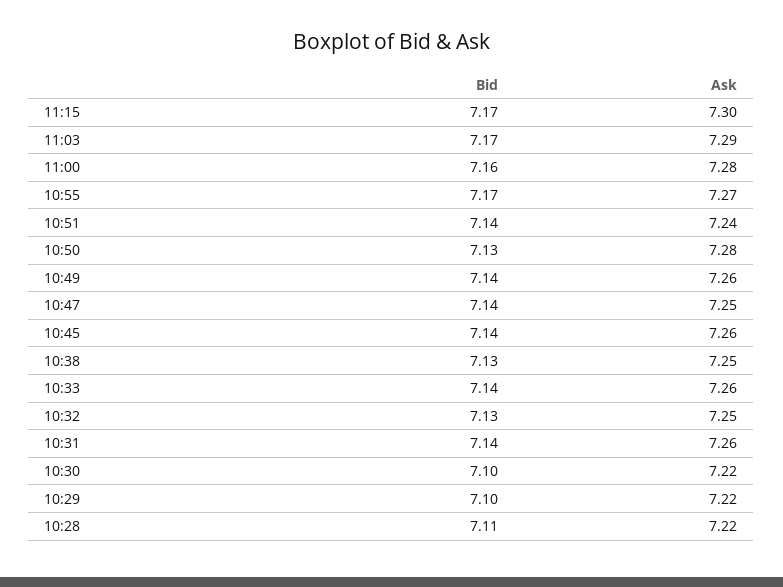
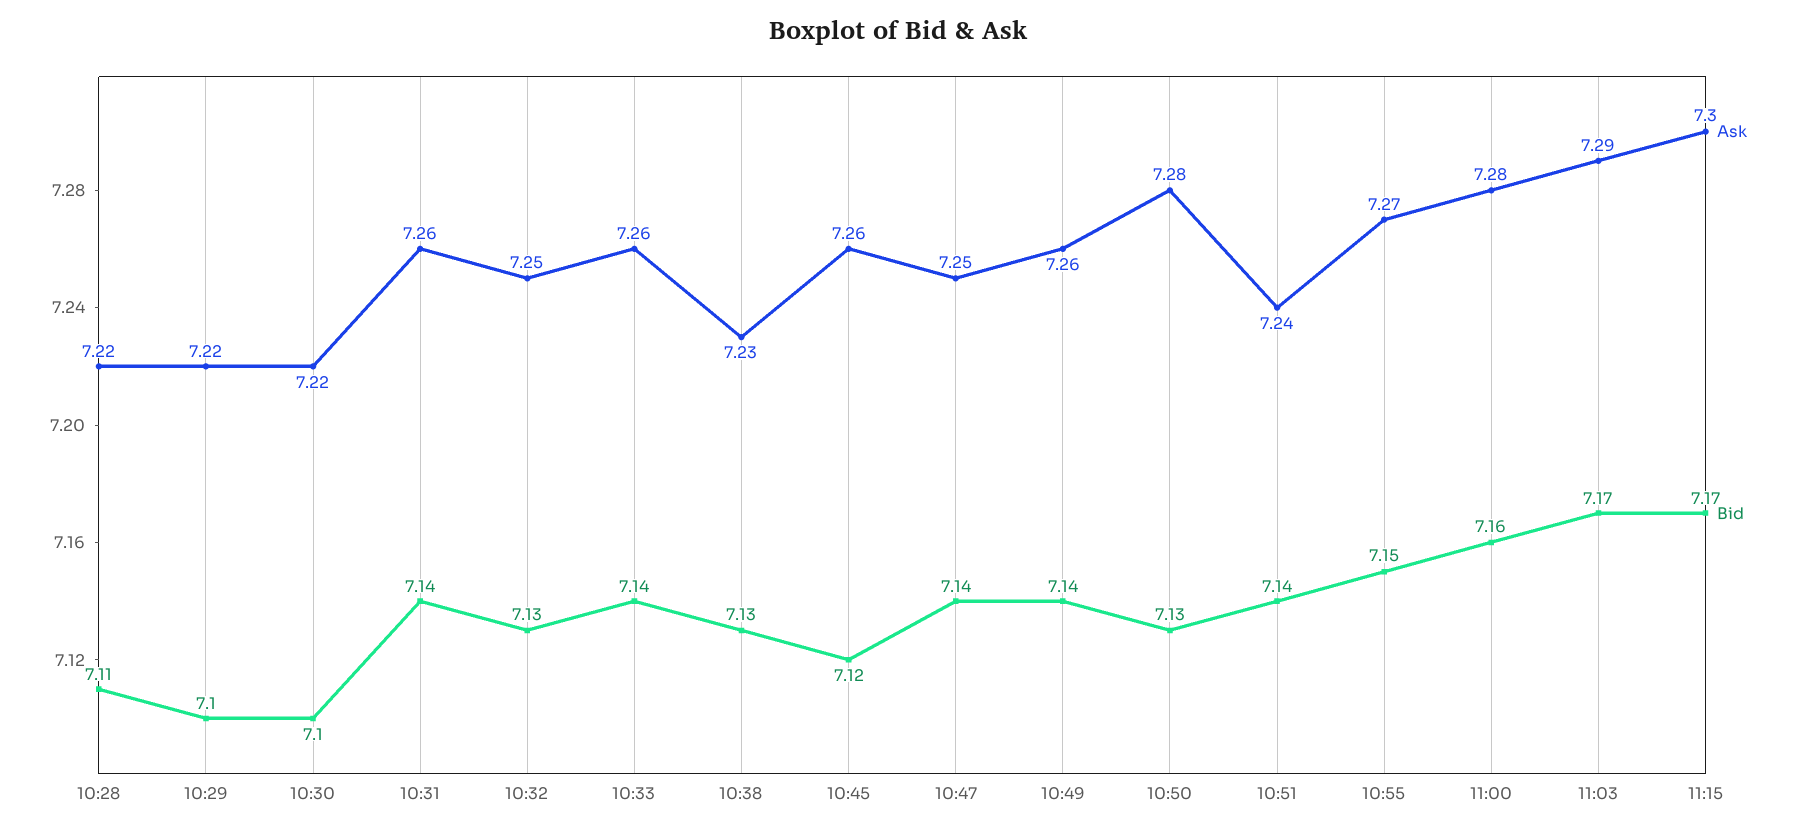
  {
    "Bid": {
      "11:15": 7.17,
      "11:03": 7.17,
      "11:00": 7.16,
-     "10:55": 7.17,
+     "10:55": 7.15,
      "10:51": 7.14,
      "10:50": 7.13,
      "10:49": 7.14,
      "10:47": 7.14,
-     "10:45": 7.14,
+     "10:45": 7.12,
      "10:38": 7.13,
      "10:33": 7.14,
      "10:32": 7.13,
      "10:31": 7.14,
      "10:30": 7.1,
      "10:29": 7.1,
      "10:28": 7.11
    },
    "Ask": {
      "11:15": 7.3,
      "11:03": 7.29,
      "11:00": 7.28,
      "10:55": 7.27,
      "10:51": 7.24,
      "10:50": 7.28,
      "10:49": 7.26,
      "10:47": 7.25,
      "10:45": 7.26,
-     "10:38": 7.25,
+     "10:38": 7.23,
      "10:33": 7.26,
      "10:32": 7.25,
      "10:31": 7.26,
      "10:30": 7.22,
      "10:29": 7.22,
      "10:28": 7.22
    }
  }

